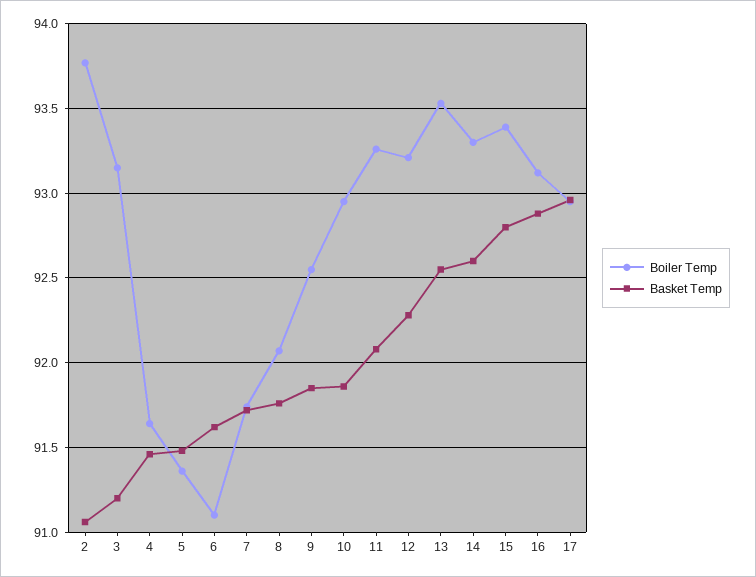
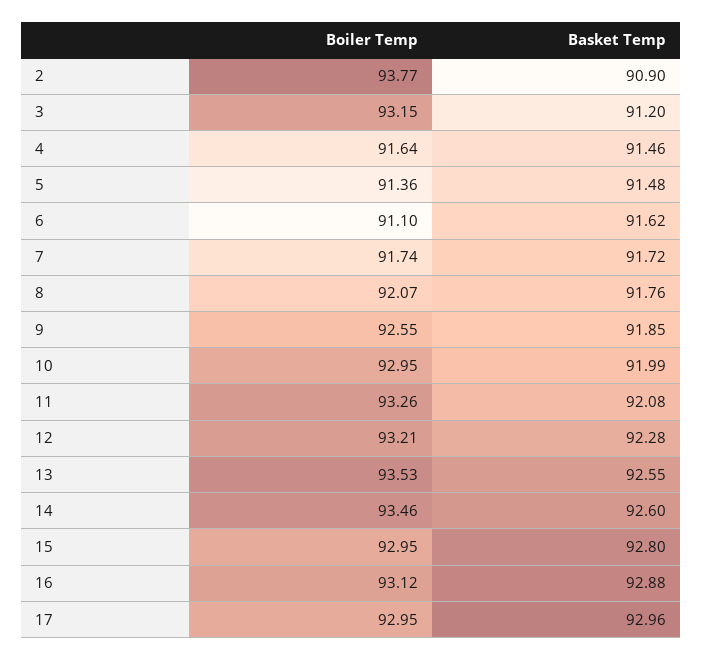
  {
    "Boiler Temp": {
      "2": 93.77,
      "3": 93.15,
      "4": 91.64,
      "5": 91.36,
      "6": 91.1,
      "7": 91.74,
      "8": 92.07,
      "9": 92.55,
      "10": 92.95,
      "11": 93.26,
      "12": 93.21,
      "13": 93.53,
-     "14": 93.3,
+     "14": 93.46,
-     "15": 93.4,
+     "15": 92.95,
      "16": 93.12,
      "17": 92.95
    },
    "Basket Temp": {
-     "2": 91.05,
+     "2": 90.9,
      "3": 91.2,
      "4": 91.46,
      "5": 91.48,
      "6": 91.62,
      "7": 91.72,
      "8": 91.76,
      "9": 91.85,
-     "10": 91.85,
+     "10": 91.99,
      "11": 92.08,
      "12": 92.28,
      "13": 92.55,
      "14": 92.6,
      "15": 92.8,
      "16": 92.88,
      "17": 92.96
    }
  }

